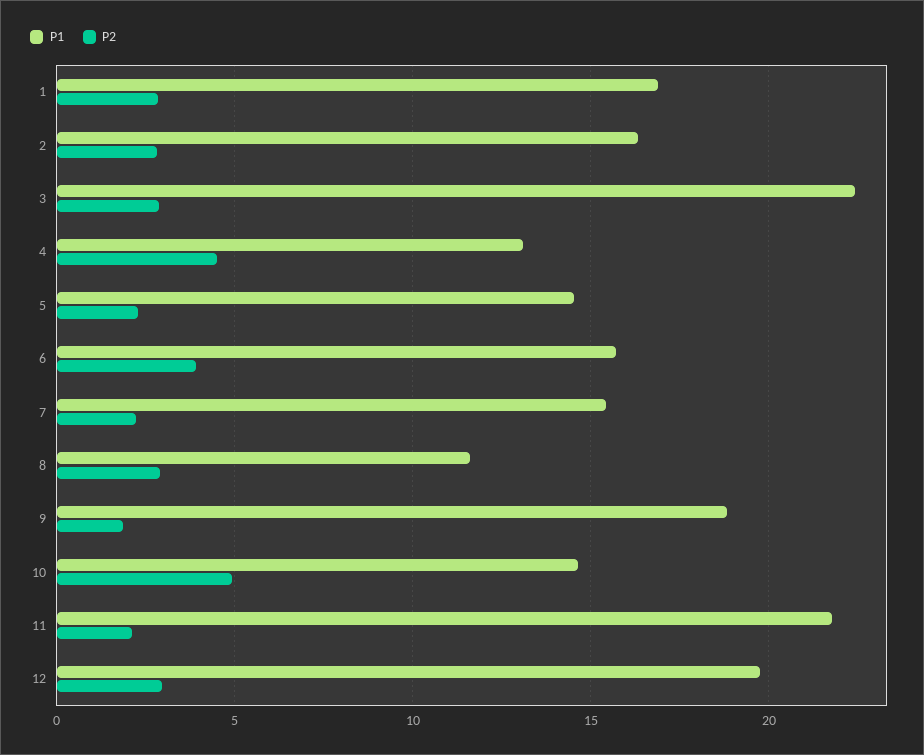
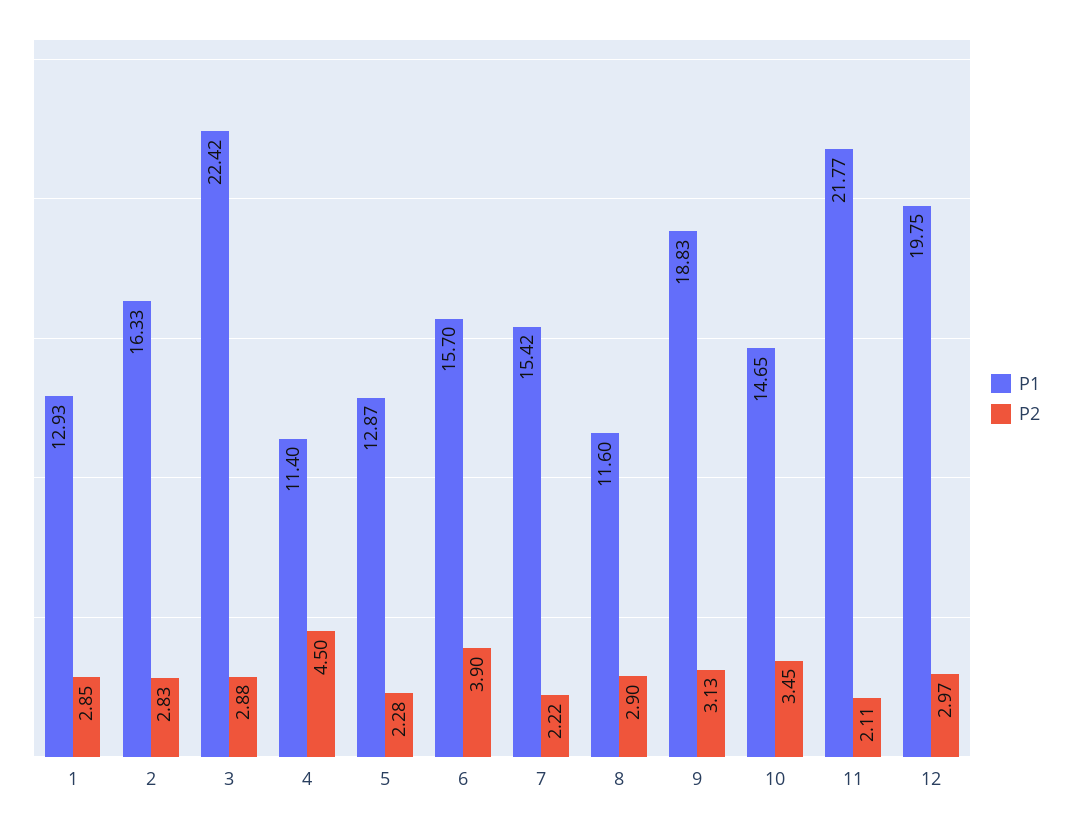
  {
    "P1": {
-     "1": 17,
+     "1": 12.93,
      "2": 16.33,
      "3": 22.42,
-     "4": 13,
+     "4": 11.4,
-     "5": 14.5,
+     "5": 12.87,
      "6": 15.7,
      "7": 15.42,
      "8": 11.6,
      "9": 18.83,
      "10": 14.65,
      "11": 21.77,
      "12": 19.75
    },
    "P2": {
      "1": 2.85,
      "2": 2.83,
      "3": 2.88,
      "4": 4.5,
      "5": 2.28,
      "6": 3.9,
      "7": 2.22,
      "8": 2.9,
-     "9": 2,
+     "9": 3.13,
-     "10": 5,
+     "10": 3.45,
      "11": 2.11,
      "12": 2.97
    }
  }

